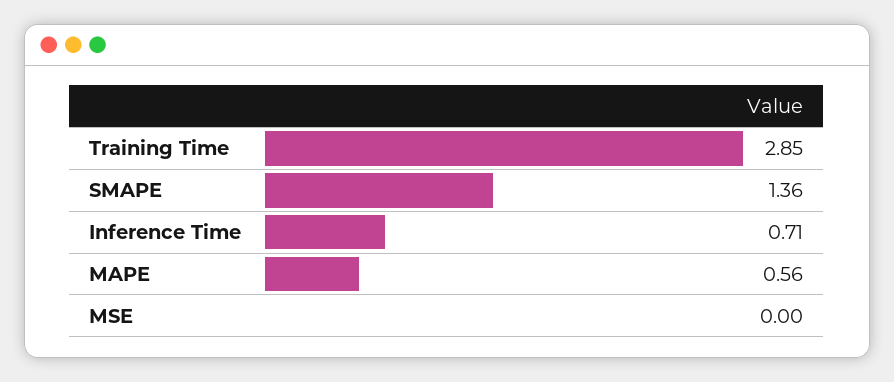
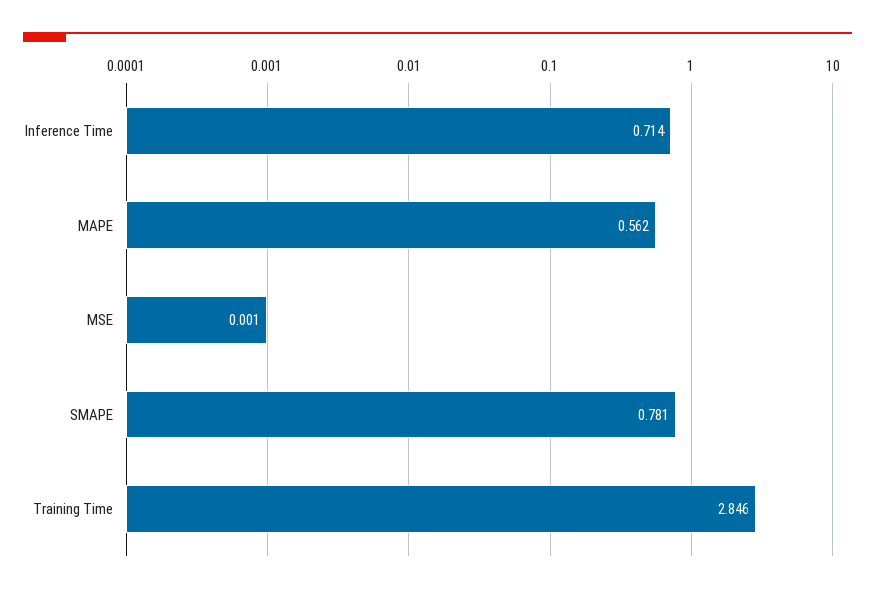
  {
    "Training Time": 2.846,
-   "SMAPE": 1.36,
+   "SMAPE": 0.781,
    "Inference Time": 0.714,
    "MAPE": 0.562,
    "MSE": 0.001
  }

